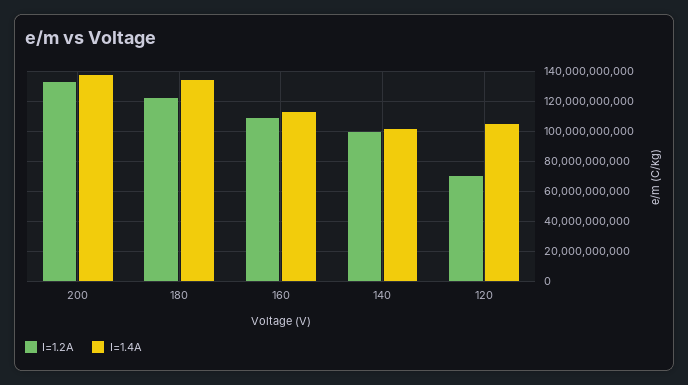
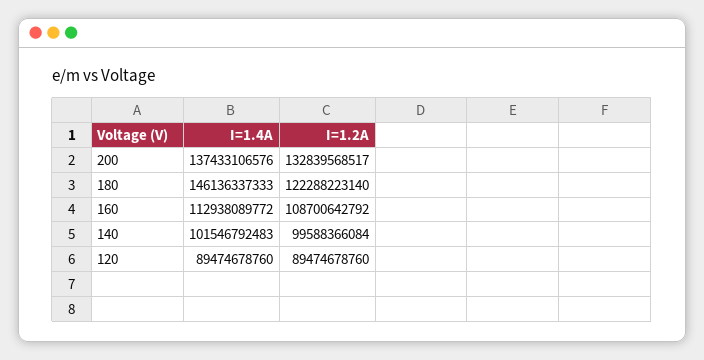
  {
    "I=1.2A": {
      "200": 132839568517,
      "180": 122288223140,
      "160": 108700642792,
      "140": 99588366084,
-     "120": 70000000000
+     "120": 89474678760
    },
    "I=1.4A": {
      "200": 137433106576,
-     "180": 135000000000,
+     "180": 146136337333,
      "160": 112938089772,
      "140": 101546792483,
-     "120": 105000000000
+     "120": 89474678760
    }
  }

